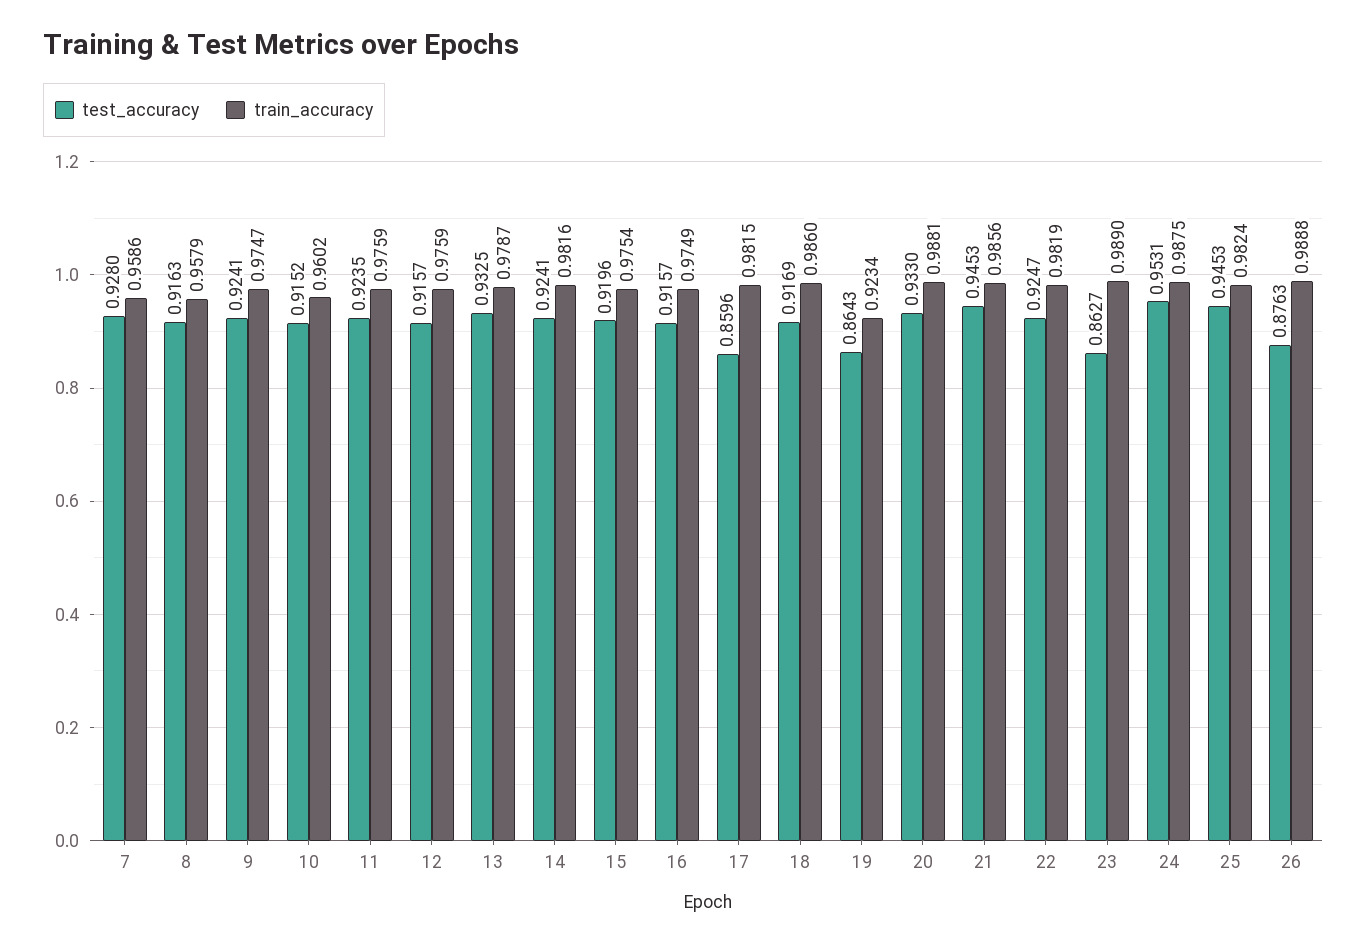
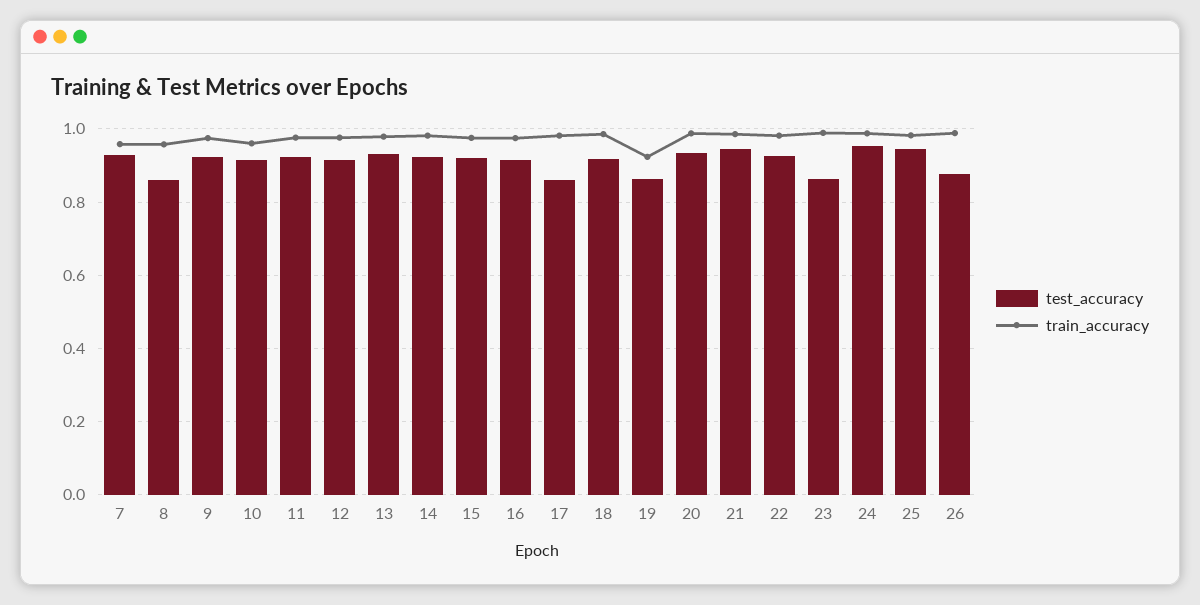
  {
    "test_accuracy": {
      "7": 0.928,
-     "8": 0.9163,
+     "8": 0.86,
      "9": 0.9241,
      "10": 0.9152,
      "11": 0.9235,
      "12": 0.9157,
      "13": 0.9325,
      "14": 0.9241,
      "15": 0.9196,
      "16": 0.9157,
      "17": 0.8596,
      "18": 0.9169,
      "19": 0.8643,
      "20": 0.933,
      "21": 0.9453,
      "22": 0.9247,
      "23": 0.8627,
      "24": 0.9531,
      "25": 0.9453,
      "26": 0.8763
    },
    "train_accuracy": {
      "7": 0.9586,
      "8": 0.9579,
      "9": 0.9747,
      "10": 0.9602,
      "11": 0.9759,
      "12": 0.9759,
      "13": 0.9787,
      "14": 0.9816,
      "15": 0.9754,
      "16": 0.9749,
      "17": 0.9815,
      "18": 0.986,
      "19": 0.9234,
      "20": 0.9881,
      "21": 0.9856,
      "22": 0.9819,
      "23": 0.989,
      "24": 0.9875,
      "25": 0.9824,
      "26": 0.9888
    }
  }

